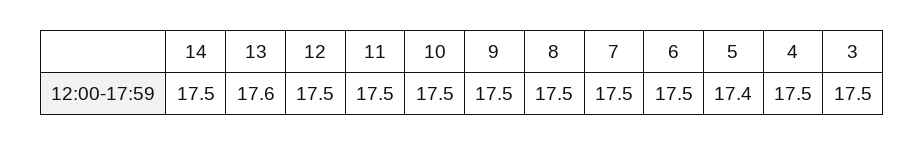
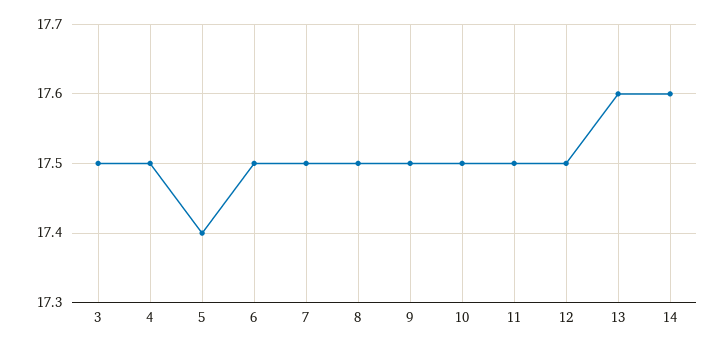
  {
-   "14": 17.5,
+   "14": 17.6,
    "13": 17.6,
    "12": 17.5,
    "11": 17.5,
    "10": 17.5,
    "9": 17.5,
    "8": 17.5,
    "7": 17.5,
    "6": 17.5,
    "5": 17.4,
    "4": 17.5,
    "3": 17.5
  }

